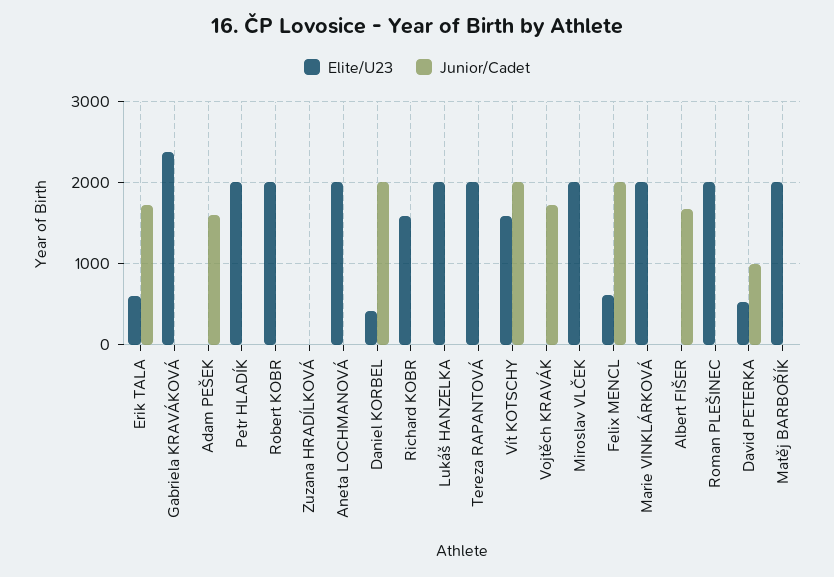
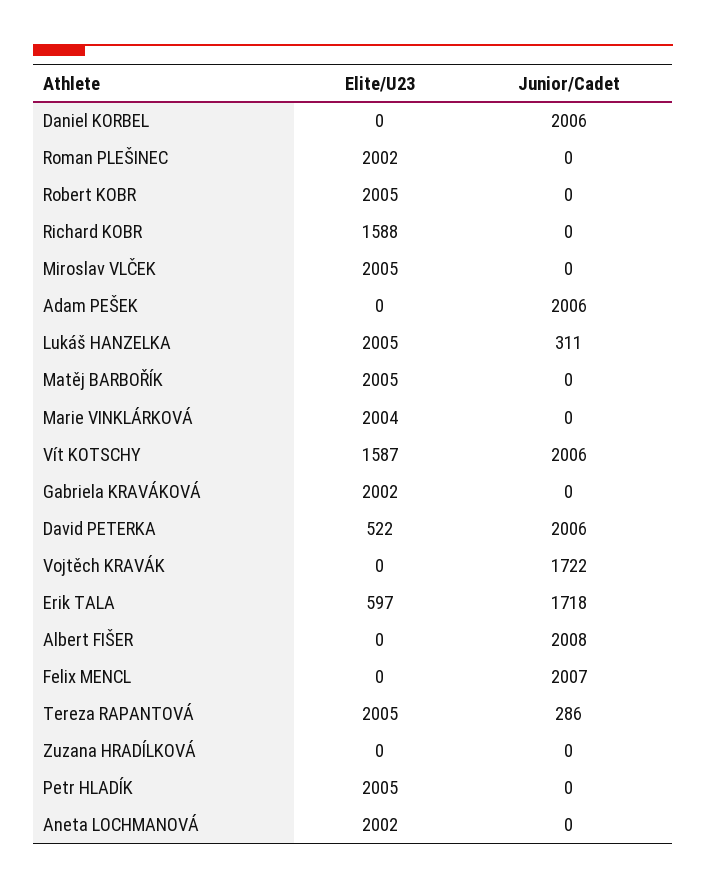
  {
    "Elite/U23": {
      "Erik TALA": 597,
-     "Gabriela KRAVÁKOVÁ": 2400,
+     "Gabriela KRAVÁKOVÁ": 2002,
      "Adam PEŠEK": 0,
      "Petr HLADÍK": 2005,
      "Robert KOBR": 2005,
      "Zuzana HRADÍLKOVÁ": 0,
      "Aneta LOCHMANOVÁ": 2002,
-     "Daniel KORBEL": 400,
+     "Daniel KORBEL": 0,
      "Richard KOBR": 1588,
      "Lukáš HANZELKA": 2005,
      "Tereza RAPANTOVÁ": 2005,
      "Vít KOTSCHY": 1587,
      "Vojtěch KRAVÁK": 0,
      "Miroslav VLČEK": 2005,
-     "Felix MENCL": 600,
+     "Felix MENCL": 0,
      "Marie VINKLÁRKOVÁ": 2004,
      "Albert FIŠER": 0,
      "Roman PLEŠINEC": 2002,
      "David PETERKA": 522,
      "Matěj BARBOŘÍK": 2005
    },
    "Junior/Cadet": {
      "Erik TALA": 1718,
      "Gabriela KRAVÁKOVÁ": 0,
-     "Adam PEŠEK": 1600,
+     "Adam PEŠEK": 2006,
      "Petr HLADÍK": 0,
      "Robert KOBR": 0,
      "Zuzana HRADÍLKOVÁ": 0,
      "Aneta LOCHMANOVÁ": 0,
      "Daniel KORBEL": 2006,
      "Richard KOBR": 0,
-     "Lukáš HANZELKA": 0,
+     "Lukáš HANZELKA": 311,
-     "Tereza RAPANTOVÁ": 0,
+     "Tereza RAPANTOVÁ": 286,
      "Vít KOTSCHY": 2006,
      "Vojtěch KRAVÁK": 1722,
      "Miroslav VLČEK": 0,
      "Felix MENCL": 2007,
      "Marie VINKLÁRKOVÁ": 0,
-     "Albert FIŠER": 1700,
+     "Albert FIŠER": 2008,
      "Roman PLEŠINEC": 0,
-     "David PETERKA": 1000,
+     "David PETERKA": 2006,
      "Matěj BARBOŘÍK": 0
    }
  }

